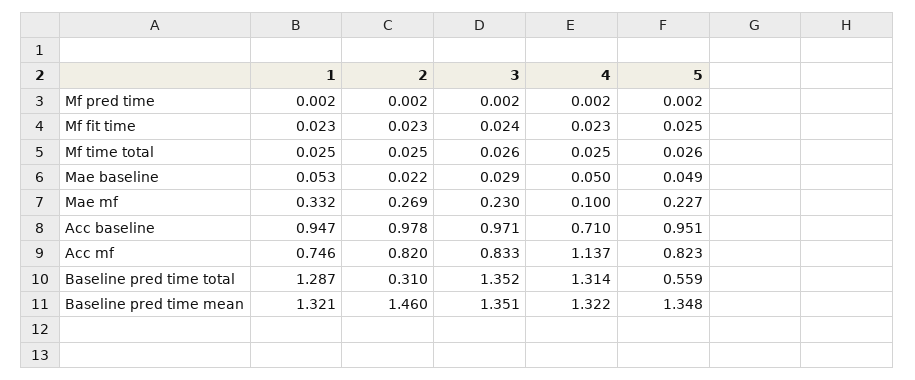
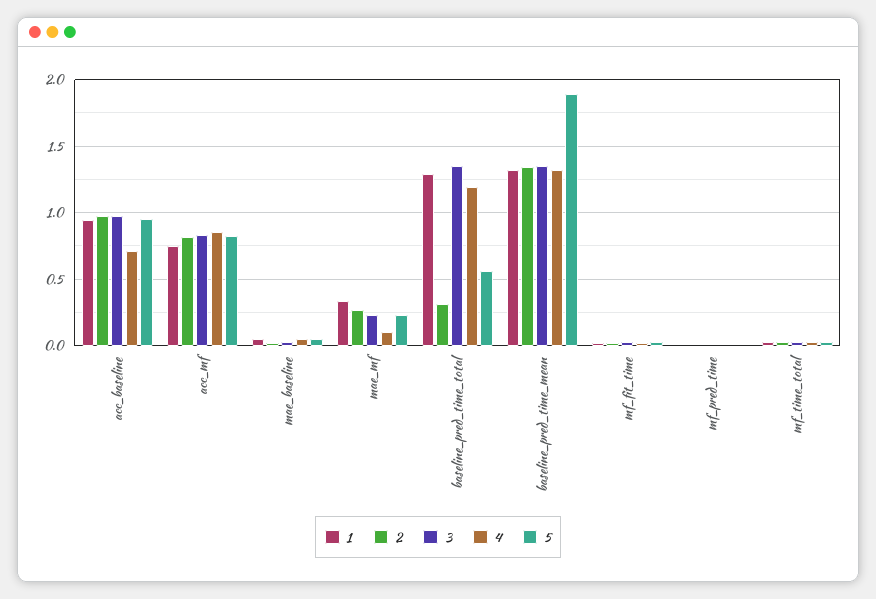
  {
    "1": {
      "Mf pred time": 0.002,
      "Mf fit time": 0.023,
      "Mf time total": 0.025,
      "Mae baseline": 0.053,
      "Mae mf": 0.332,
      "Acc baseline": 0.947,
      "Acc mf": 0.746,
      "Baseline pred time total": 1.287,
      "Baseline pred time mean": 1.321
    },
    "2": {
      "Mf pred time": 0.002,
      "Mf fit time": 0.023,
      "Mf time total": 0.025,
      "Mae baseline": 0.022,
      "Mae mf": 0.269,
      "Acc baseline": 0.978,
      "Acc mf": 0.82,
      "Baseline pred time total": 0.31,
-     "Baseline pred time mean": 1.46
+     "Baseline pred time mean": 1.35
    },
    "3": {
      "Mf pred time": 0.002,
      "Mf fit time": 0.024,
      "Mf time total": 0.026,
      "Mae baseline": 0.029,
      "Mae mf": 0.23,
      "Acc baseline": 0.971,
      "Acc mf": 0.833,
      "Baseline pred time total": 1.352,
      "Baseline pred time mean": 1.351
    },
    "4": {
      "Mf pred time": 0.002,
      "Mf fit time": 0.023,
      "Mf time total": 0.025,
      "Mae baseline": 0.05,
      "Mae mf": 0.1,
      "Acc baseline": 0.71,
-     "Acc mf": 1.137,
+     "Acc mf": 0.85,
-     "Baseline pred time total": 1.314,
+     "Baseline pred time total": 1.2,
      "Baseline pred time mean": 1.322
    },
    "5": {
      "Mf pred time": 0.002,
      "Mf fit time": 0.025,
      "Mf time total": 0.026,
      "Mae baseline": 0.049,
      "Mae mf": 0.227,
      "Acc baseline": 0.951,
      "Acc mf": 0.823,
      "Baseline pred time total": 0.559,
-     "Baseline pred time mean": 1.348
+     "Baseline pred time mean": 1.9
    }
  }

